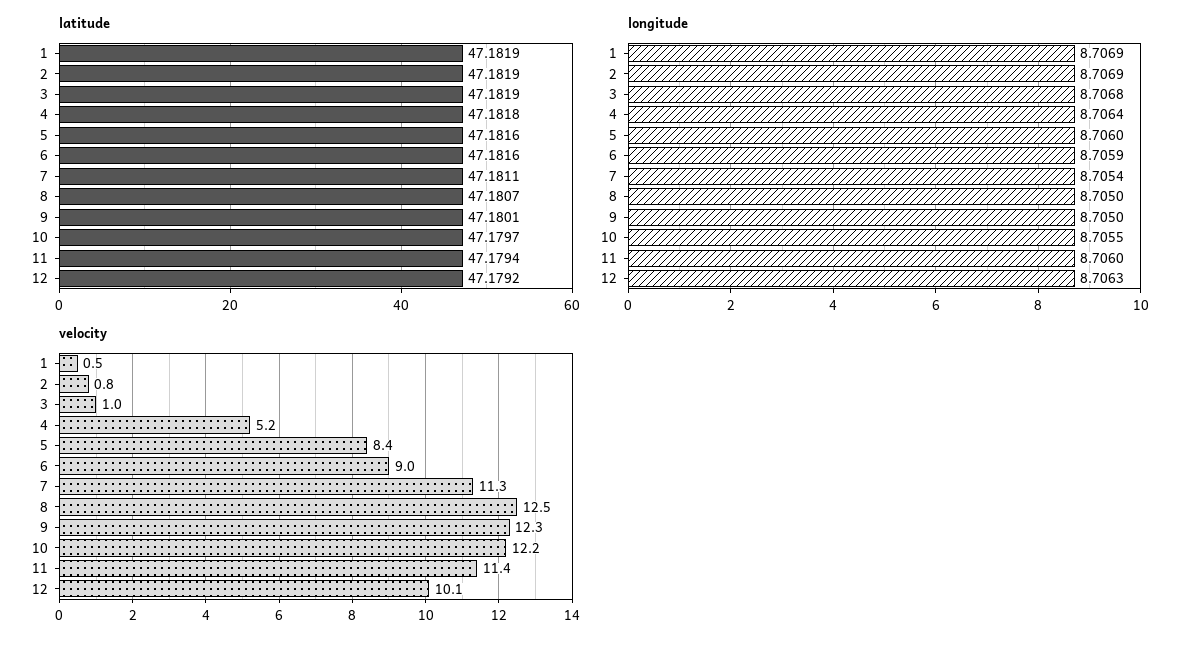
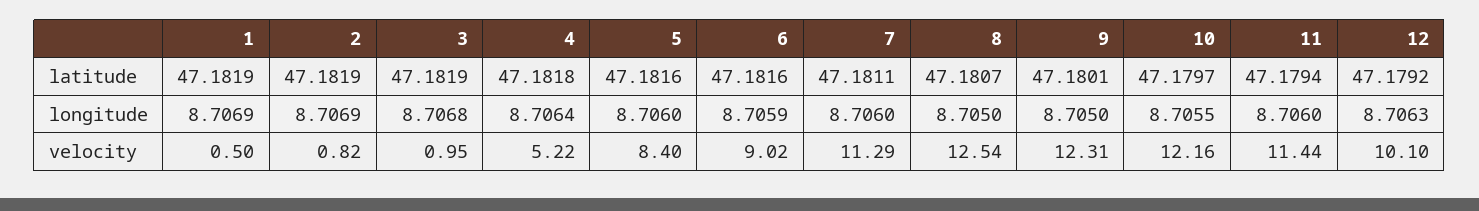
  {
    "latitude": {
      "1": 47.1819,
      "2": 47.1819,
      "3": 47.1819,
      "4": 47.1818,
      "5": 47.1816,
      "6": 47.1816,
      "7": 47.1811,
      "8": 47.1807,
      "9": 47.1801,
      "10": 47.1797,
      "11": 47.1794,
      "12": 47.1792
    },
    "longitude": {
      "1": 8.7069,
      "2": 8.7069,
      "3": 8.7068,
      "4": 8.7064,
      "5": 8.706,
      "6": 8.7059,
-     "7": 8.7054,
+     "7": 8.706,
      "8": 8.705,
      "9": 8.705,
      "10": 8.7055,
      "11": 8.706,
      "12": 8.7063
    },
    "velocity": {
      "1": 0.5,
      "2": 0.82,
      "3": 0.95,
      "4": 5.22,
      "5": 8.4,
      "6": 9.02,
      "7": 11.29,
      "8": 12.54,
      "9": 12.31,
      "10": 12.16,
      "11": 11.44,
      "12": 10.1
    }
  }

